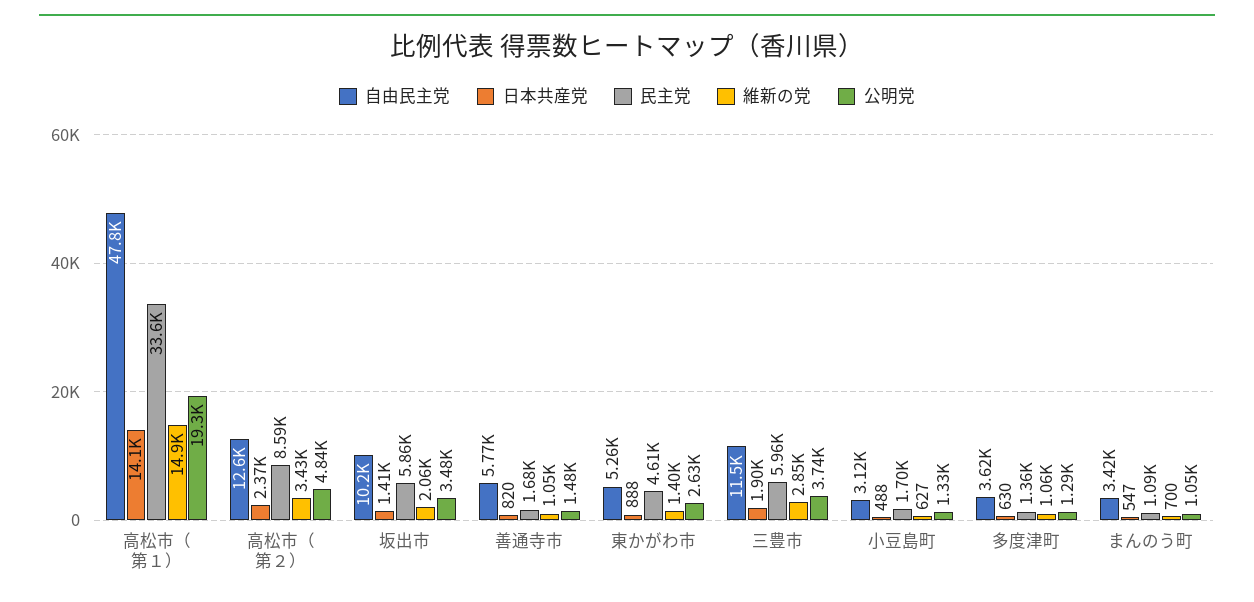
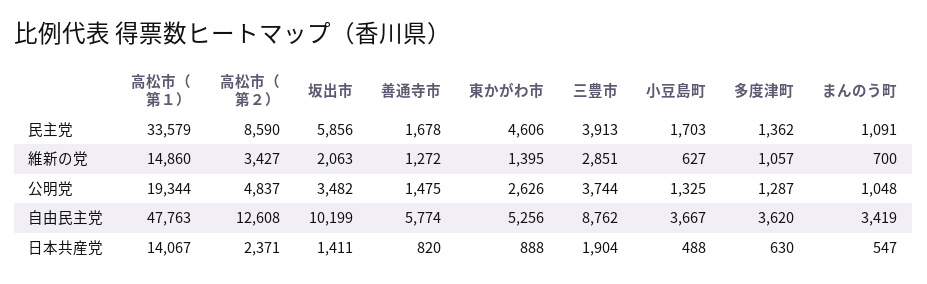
  {
    "自由民主党": {
      "高松市（第１）": 47763,
      "高松市（第２）": 12608,
      "坂出市": 10199,
      "善通寺市": 5774,
      "東かがわ市": 5256,
-     "三豊市": 11500,
+     "三豊市": 8762,
-     "小豆島町": 3120,
+     "小豆島町": 3667,
      "多度津町": 3620,
      "まんのう町": 3419
    },
    "日本共産党": {
      "高松市（第１）": 14067,
      "高松市（第２）": 2371,
      "坂出市": 1411,
      "善通寺市": 820,
      "東かがわ市": 888,
      "三豊市": 1904,
      "小豆島町": 488,
      "多度津町": 630,
      "まんのう町": 547
    },
    "民主党": {
      "高松市（第１）": 33579,
      "高松市（第２）": 8590,
      "坂出市": 5856,
      "善通寺市": 1678,
      "東かがわ市": 4606,
-     "三豊市": 5960,
+     "三豊市": 3913,
      "小豆島町": 1703,
      "多度津町": 1362,
      "まんのう町": 1091
    },
    "維新の党": {
      "高松市（第１）": 14860,
      "高松市（第２）": 3427,
      "坂出市": 2063,
-     "善通寺市": 1050,
+     "善通寺市": 1272,
      "東かがわ市": 1395,
      "三豊市": 2851,
      "小豆島町": 627,
      "多度津町": 1057,
      "まんのう町": 700
    },
    "公明党": {
      "高松市（第１）": 19344,
      "高松市（第２）": 4837,
      "坂出市": 3482,
      "善通寺市": 1475,
      "東かがわ市": 2626,
      "三豊市": 3744,
      "小豆島町": 1325,
      "多度津町": 1287,
      "まんのう町": 1048
    }
  }

